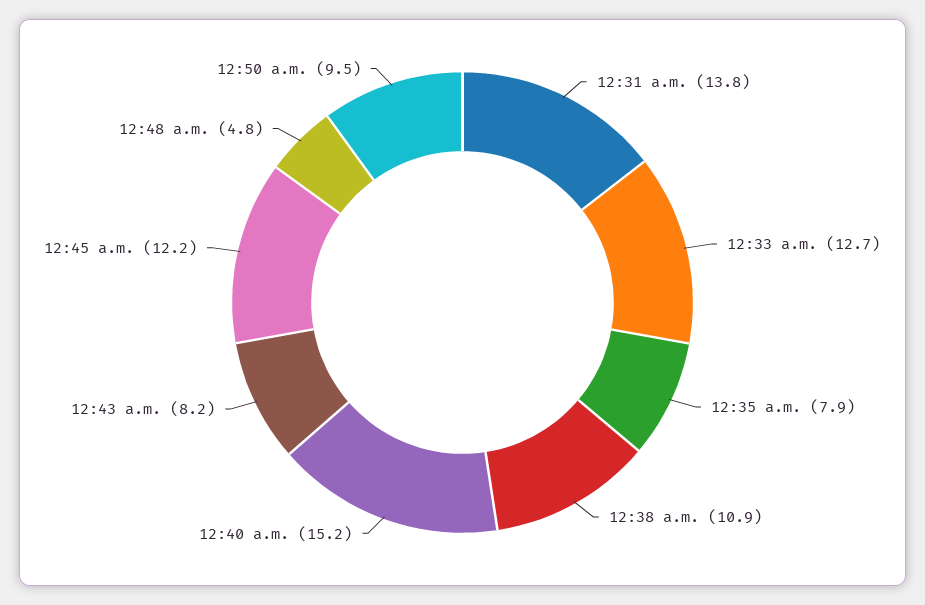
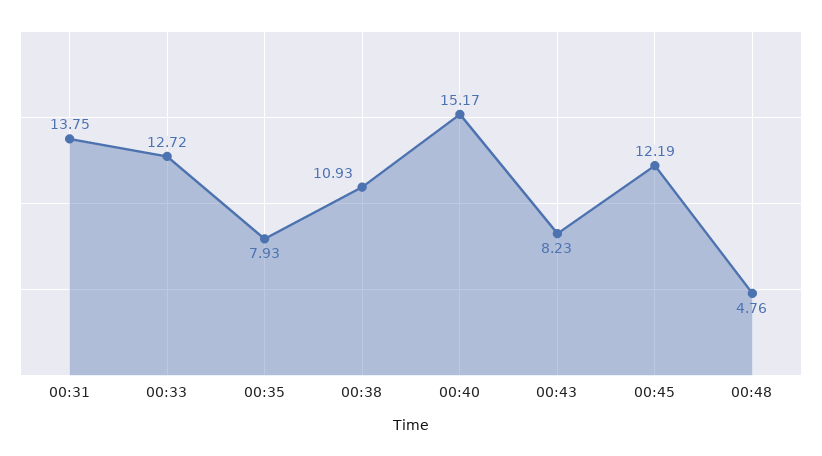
  {
    "12:31 a.m.": 13.75,
    "12:33 a.m.": 12.72,
    "12:35 a.m.": 7.93,
    "12:38 a.m.": 10.93,
    "12:40 a.m.": 15.17,
    "12:43 a.m.": 8.23,
    "12:45 a.m.": 12.19,
-   "12:48 a.m.": 4.76,
+   "12:48 a.m.": 4.76
-   "12:50 a.m.": 9.5
  }

